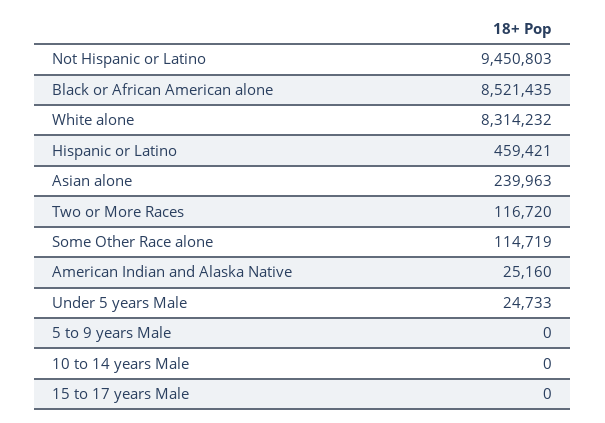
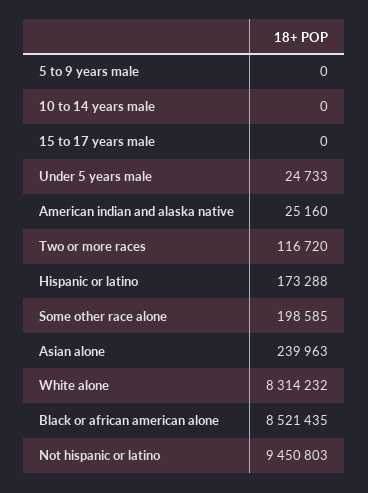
  {
    "Not Hispanic or Latino": 9450803,
    "Black or African American alone": 8521435,
    "White alone": 8314232,
-   "Hispanic or Latino": 459421,
+   "Hispanic or Latino": 173288,
    "Asian alone": 239963,
    "Two or More Races": 116720,
-   "Some Other Race alone": 114719,
+   "Some Other Race alone": 198585,
    "American Indian and Alaska Native": 25160,
    "Under 5 years Male": 24733,
    "5 to 9 years Male": 0,
    "10 to 14 years Male": 0,
    "15 to 17 years Male": 0
  }

